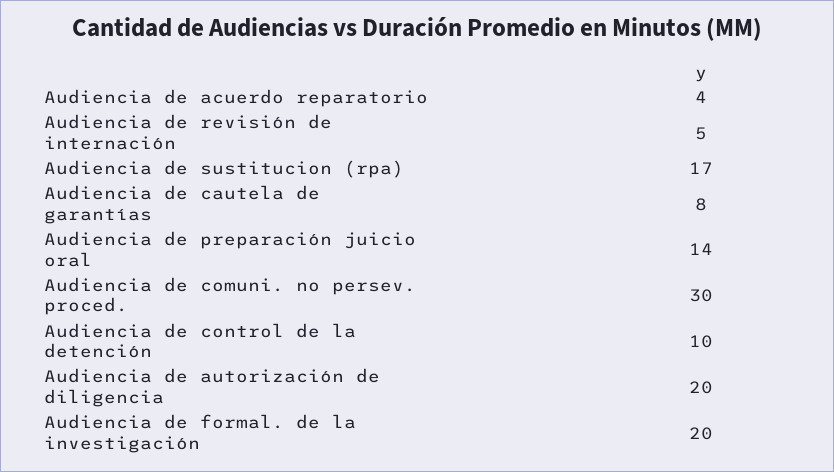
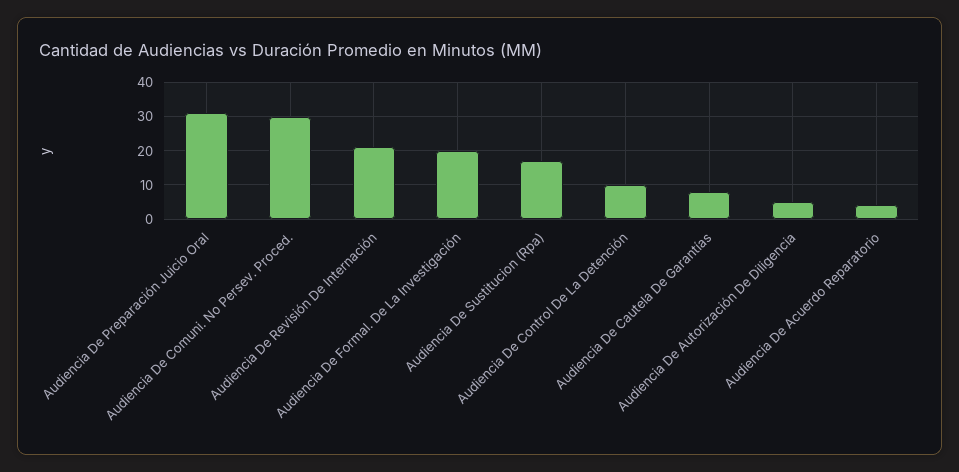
  {
    "Audiencia de acuerdo reparatorio": 4,
-   "Audiencia de revisión de internación": 5,
+   "Audiencia de revisión de internación": 20,
    "Audiencia de sustitucion (rpa)": 17,
    "Audiencia de cautela de garantías": 8,
-   "Audiencia de preparación juicio oral": 14,
+   "Audiencia de preparación juicio oral": 30,
    "Audiencia de comuni. no persev. proced.": 30,
    "Audiencia de control de la detención": 10,
-   "Audiencia de autorización de diligencia": 20,
+   "Audiencia de autorización de diligencia": 5,
    "Audiencia de formal. de la investigación": 20
  }

